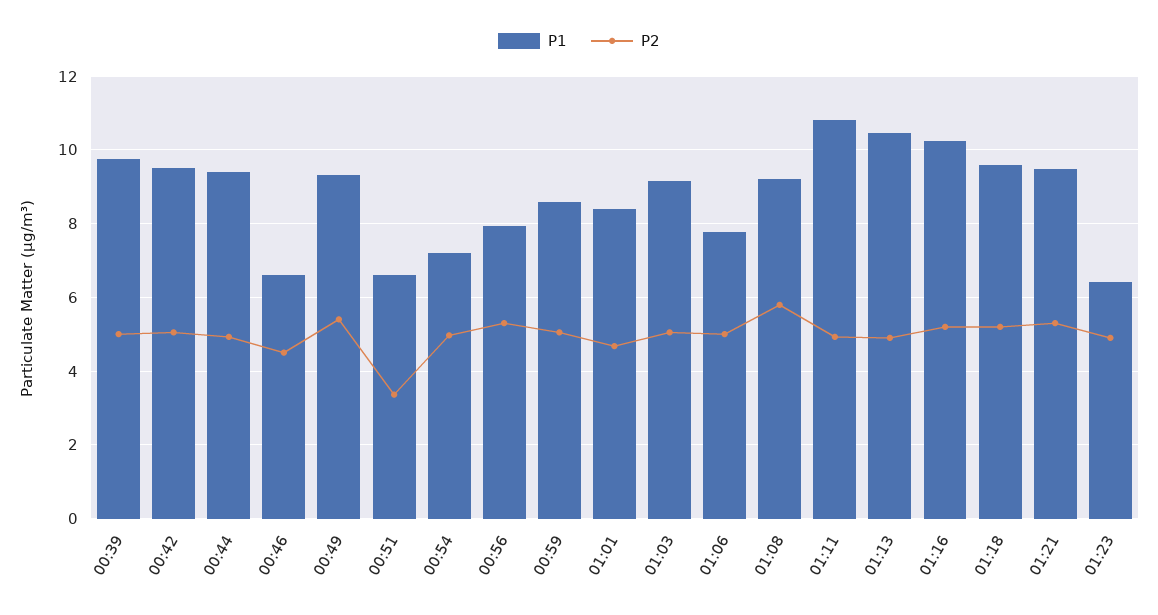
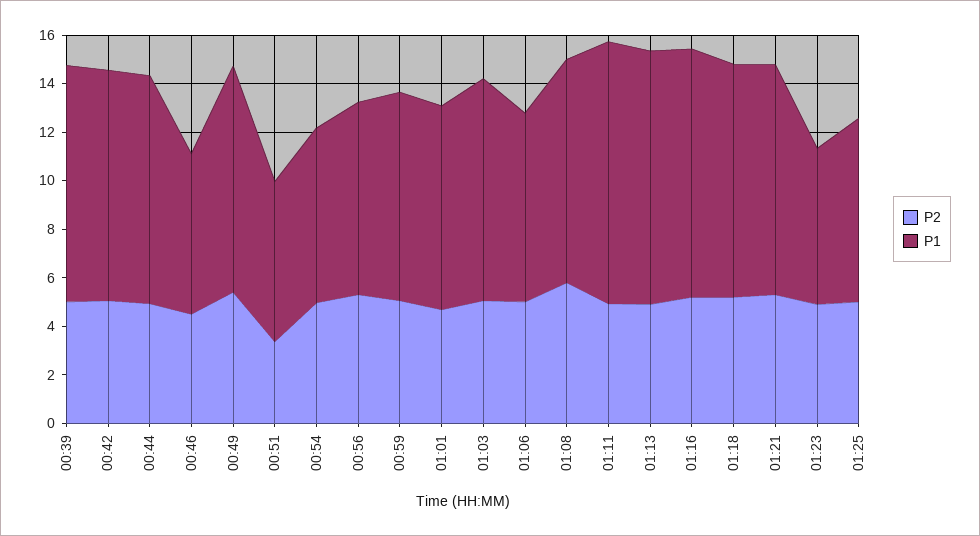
  {
    "P1": {
      "00:39": 9.8,
      "00:42": 9.6,
      "00:44": 9.4,
      "00:46": 6.6,
      "00:49": 9.4,
      "00:51": 6.6,
      "00:54": 7.2,
      "00:56": 8,
      "00:59": 8.6,
      "01:01": 8.4,
      "01:03": 9.2,
      "01:06": 7.8,
      "01:08": 9.2,
      "01:11": 10.8,
      "01:13": 10.4,
      "01:16": 10.2,
      "01:18": 9.6,
      "01:21": 9.4,
-     "01:23": 6.4
+     "01:23": 6.4,
+     "01:25": 7.5
    },
    "P2": {
      "00:39": 5,
      "00:42": 5,
      "00:44": 5,
      "00:46": 4.6,
      "00:49": 5.4,
      "00:51": 3.4,
      "00:54": 5,
      "00:56": 5.4,
      "00:59": 5,
      "01:01": 4.6,
      "01:03": 5,
      "01:06": 5,
      "01:08": 5.8,
      "01:11": 5,
      "01:13": 5,
      "01:16": 5.2,
      "01:18": 5.2,
      "01:21": 5.4,
-     "01:23": 5
+     "01:23": 5,
+     "01:25": 5
    }
  }

